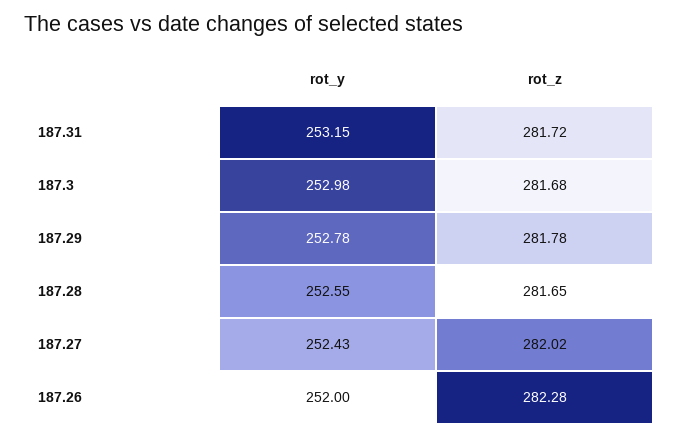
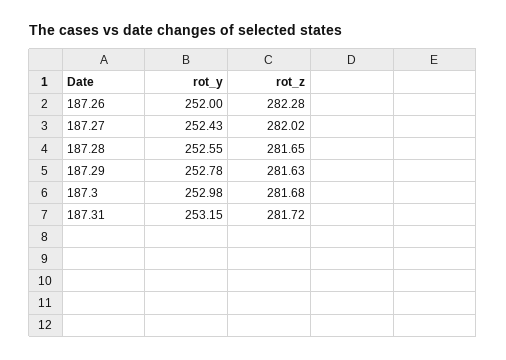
  {
    "rot_y": {
      "187.31": 253.15,
      "187.3": 252.98,
      "187.29": 252.78,
      "187.28": 252.55,
      "187.27": 252.43,
      "187.26": 252
    },
    "rot_z": {
      "187.31": 281.72,
      "187.3": 281.68,
-     "187.29": 281.78,
+     "187.29": 281.63,
      "187.28": 281.65,
      "187.27": 282.02,
      "187.26": 282.28
    }
  }

